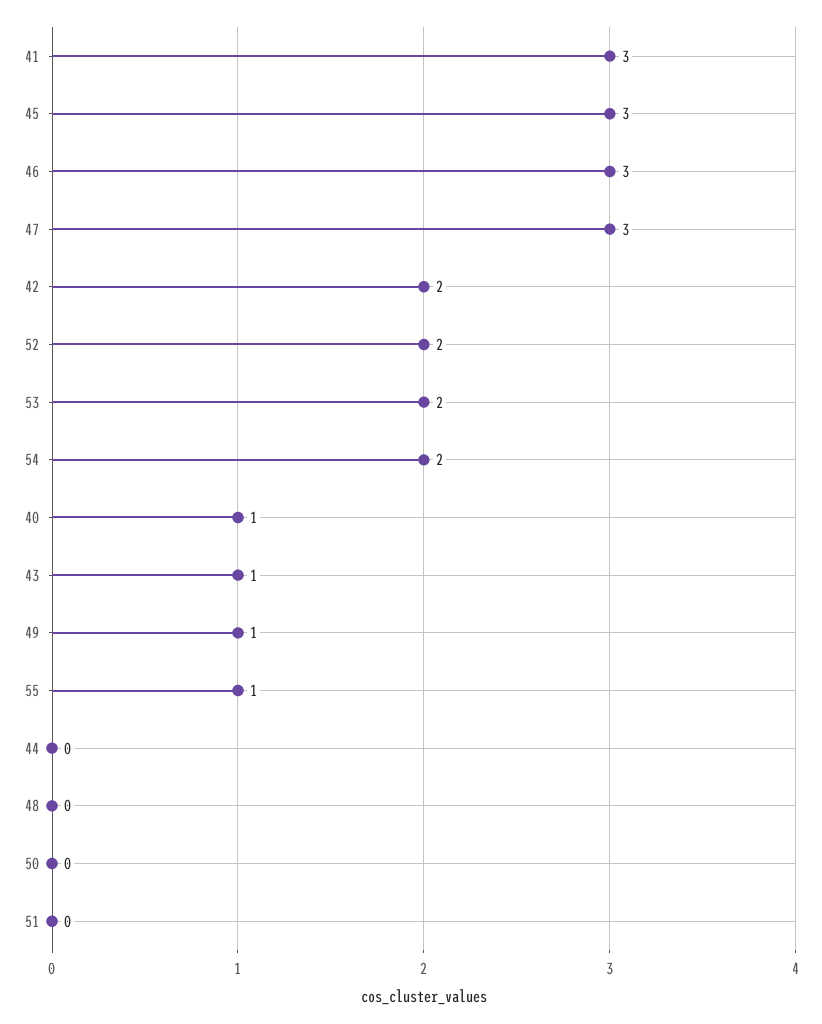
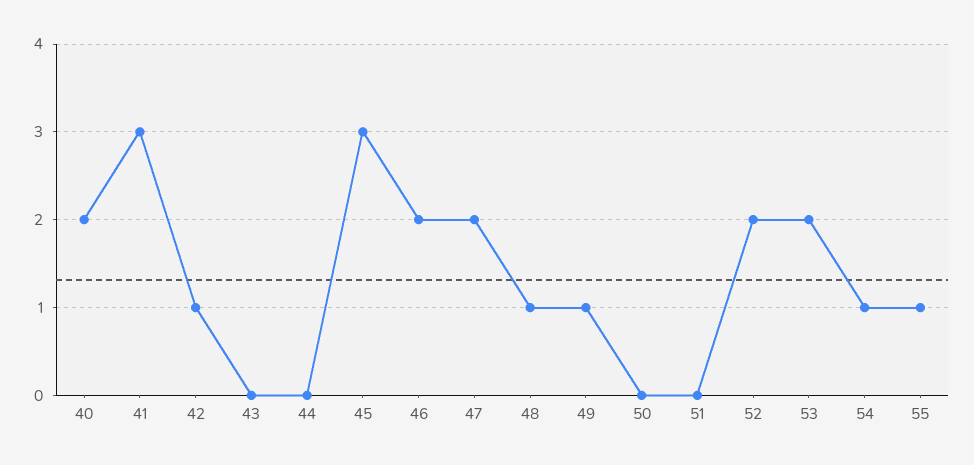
  {
    "41": 3,
    "45": 3,
-   "46": 3,
+   "46": 2,
-   "47": 3,
+   "47": 2,
-   "42": 2,
+   "42": 1,
    "52": 2,
    "53": 2,
-   "54": 2,
+   "54": 1,
-   "40": 1,
+   "40": 2,
-   "43": 1,
+   "43": 0,
    "49": 1,
    "55": 1,
    "44": 0,
-   "48": 0,
+   "48": 1,
    "50": 0,
    "51": 0
  }

